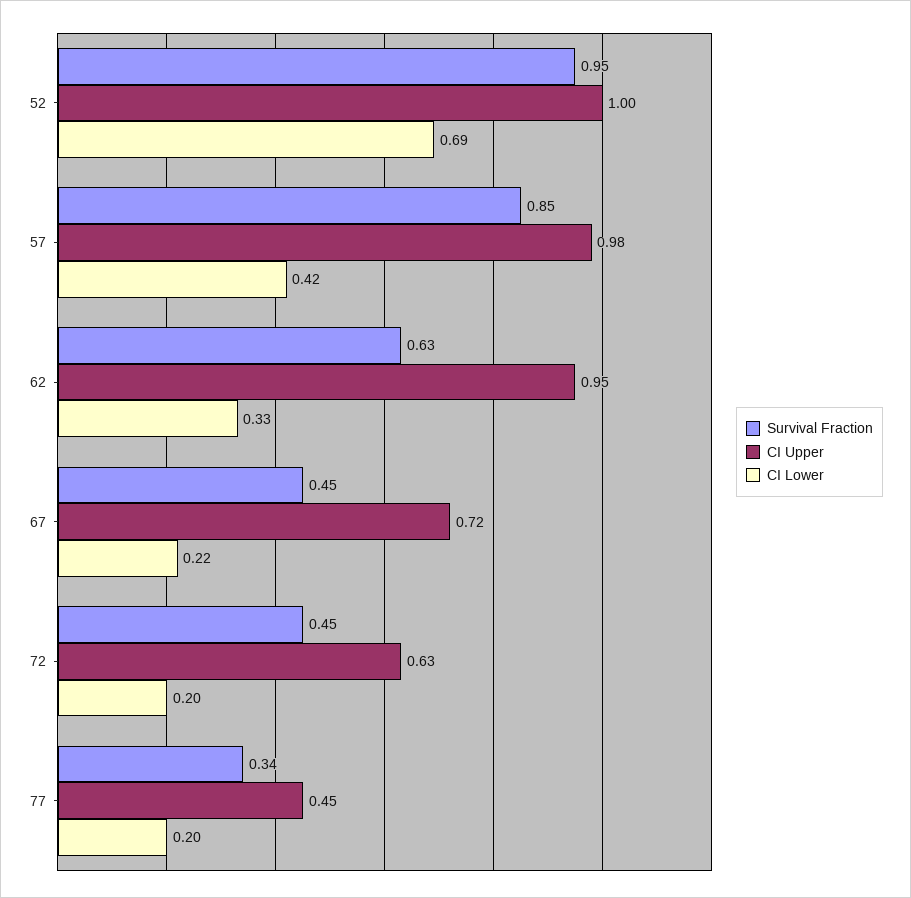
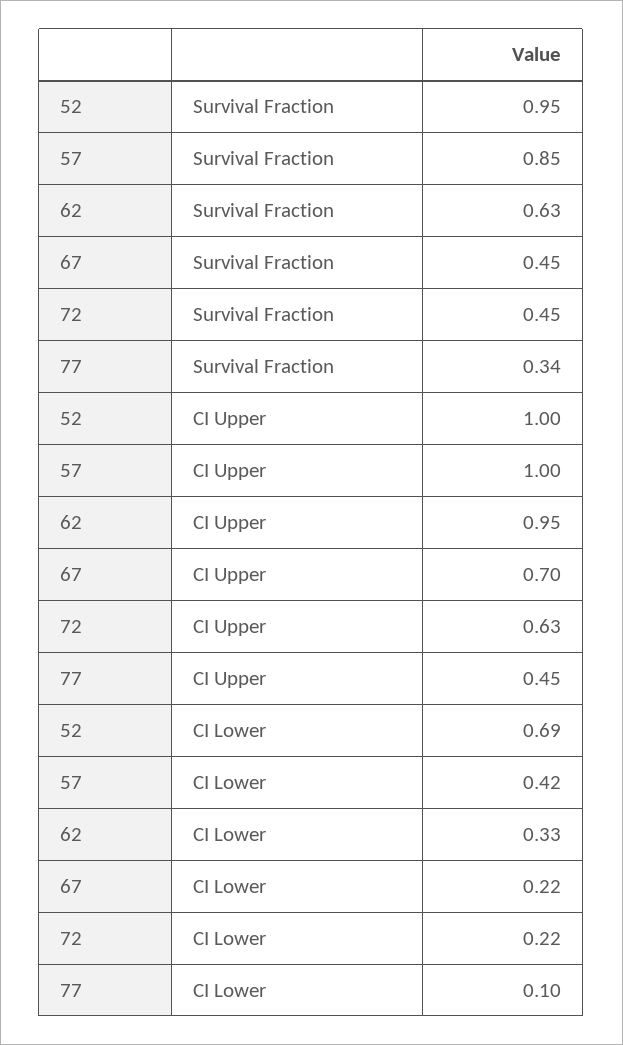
  {
    "Survival Fraction": {
      "52": 0.95,
      "57": 0.85,
      "62": 0.63,
      "67": 0.45,
      "72": 0.45,
      "77": 0.34
    },
    "CI Upper": {
      "52": 1,
-     "57": 0.98,
+     "57": 1,
      "62": 0.95,
-     "67": 0.72,
+     "67": 0.7,
      "72": 0.63,
      "77": 0.45
    },
    "CI Lower": {
      "52": 0.69,
      "57": 0.42,
      "62": 0.33,
      "67": 0.22,
-     "72": 0.2,
+     "72": 0.22,
-     "77": 0.2
+     "77": 0.1
    }
  }

